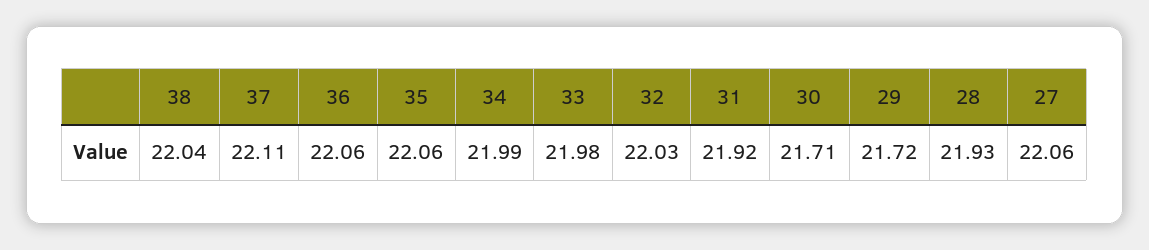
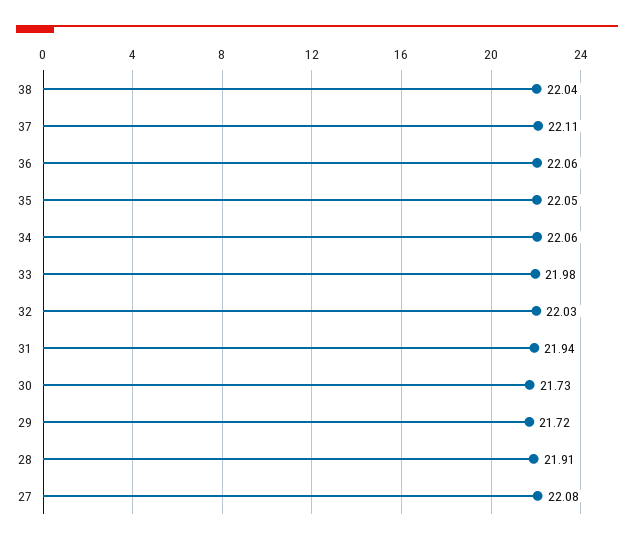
  {
    "38": 22.04,
    "37": 22.11,
    "36": 22.06,
-   "35": 22.06,
+   "35": 22.05,
-   "34": 21.99,
+   "34": 22.06,
    "33": 21.98,
    "32": 22.03,
-   "31": 21.92,
+   "31": 21.94,
-   "30": 21.71,
+   "30": 21.73,
    "29": 21.72,
-   "28": 21.93,
+   "28": 21.91,
-   "27": 22.06
+   "27": 22.08
  }

